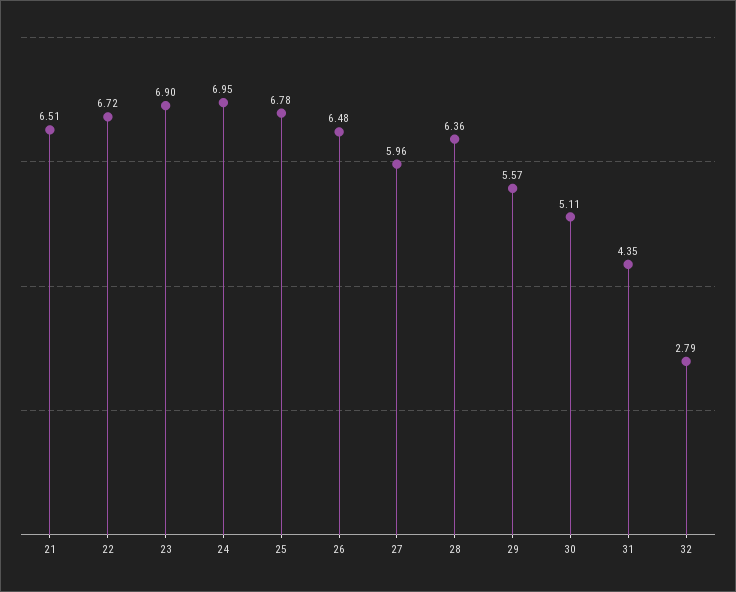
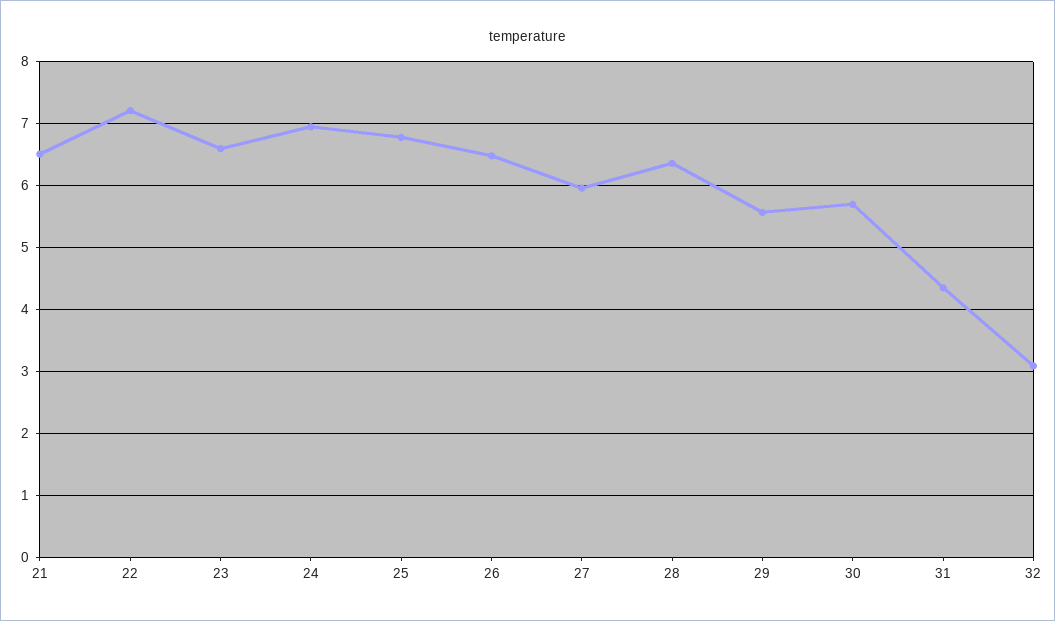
  {
    "21": 6.51,
-   "22": 6.72,
+   "22": 7.2,
-   "23": 6.9,
+   "23": 6.6,
    "24": 6.95,
    "25": 6.78,
    "26": 6.48,
    "27": 5.96,
    "28": 6.36,
    "29": 5.57,
-   "30": 5.11,
+   "30": 5.7,
    "31": 4.35,
-   "32": 2.79
+   "32": 3.1
  }

